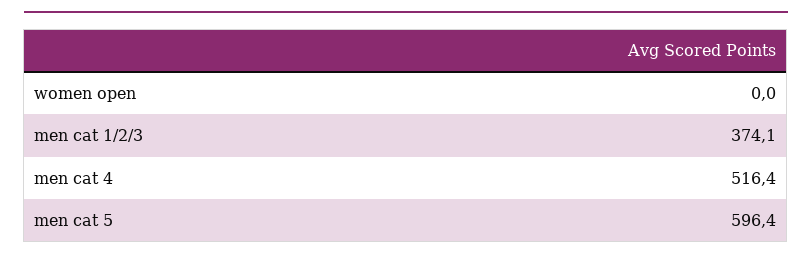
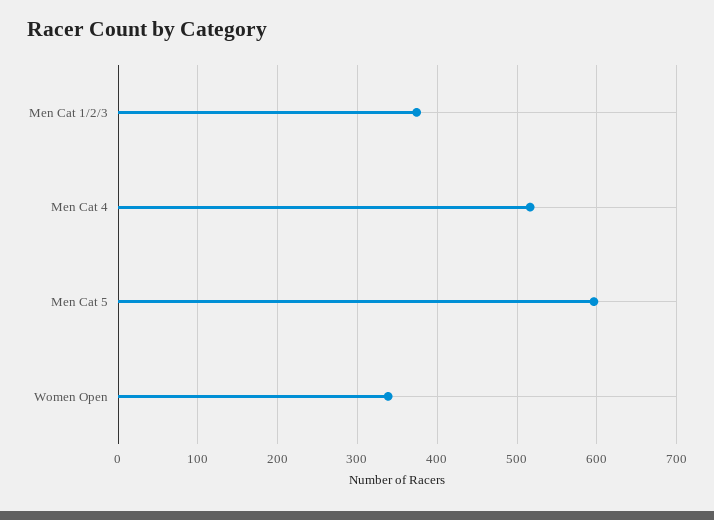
  {
-   "women open": 0,
+   "women open": 340,
    "men cat 1/2/3": 374.1,
    "men cat 4": 516.4,
    "men cat 5": 596.4
  }

